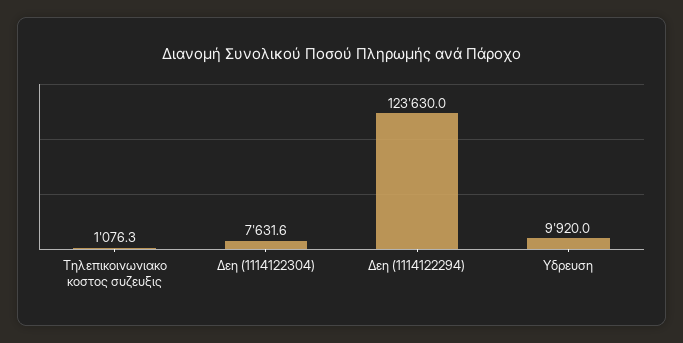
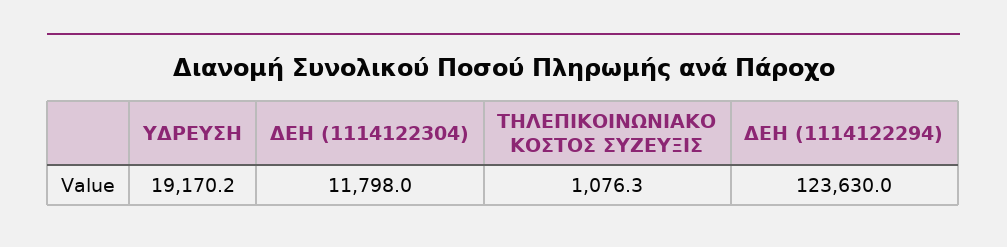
  {
    "Τηλεπικοινωνιακο κοστος συζευξις": 1076.3,
-   "Δεη (1114122304)": 7631.6,
+   "Δεη (1114122304)": 11798,
    "Δεη (1114122294)": 123630,
-   "Υδρευση": 9920
+   "Υδρευση": 19170.2
  }

